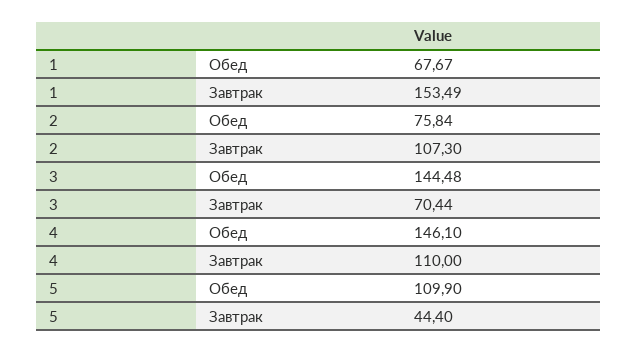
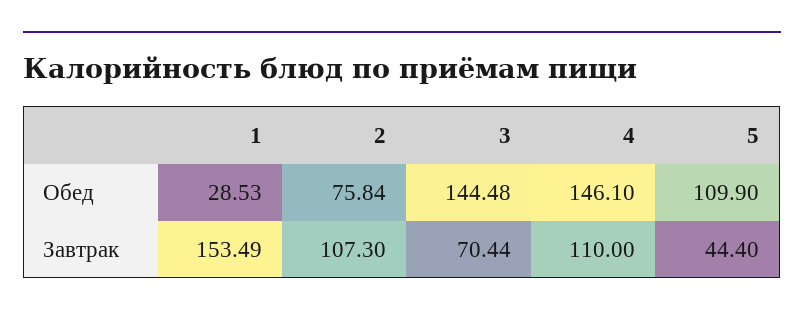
  {
    "1": {
-     "Обед": 67.67,
+     "Обед": 28.53,
      "Завтрак": 153.49
    },
    "2": {
      "Обед": 75.84,
      "Завтрак": 107.3
    },
    "3": {
      "Обед": 144.48,
      "Завтрак": 70.44
    },
    "4": {
      "Обед": 146.1,
      "Завтрак": 110
    },
    "5": {
      "Обед": 109.9,
      "Завтрак": 44.4
    }
  }

